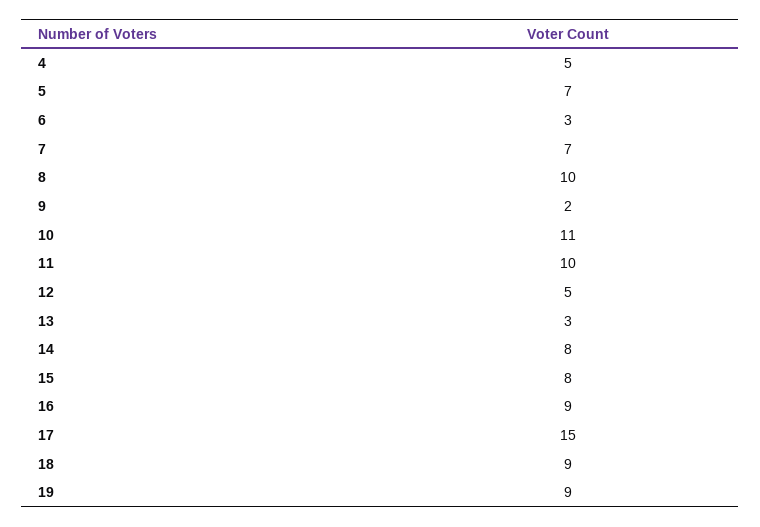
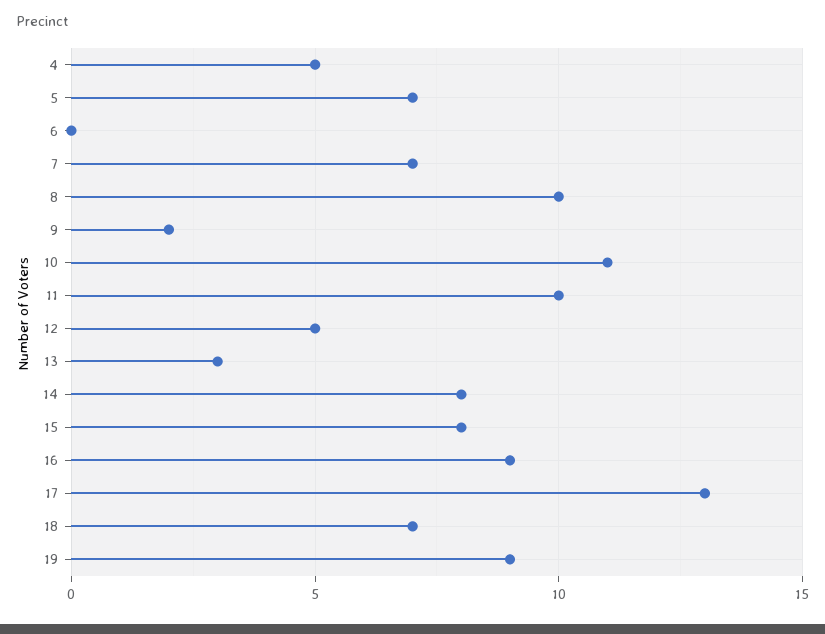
  {
    "4": 5,
    "5": 7,
-   "6": 3,
+   "6": 0,
    "7": 7,
    "8": 10,
    "9": 2,
    "10": 11,
    "11": 10,
    "12": 5,
    "13": 3,
    "14": 8,
    "15": 8,
    "16": 9,
-   "17": 15,
+   "17": 13,
-   "18": 9,
+   "18": 7,
    "19": 9
  }

